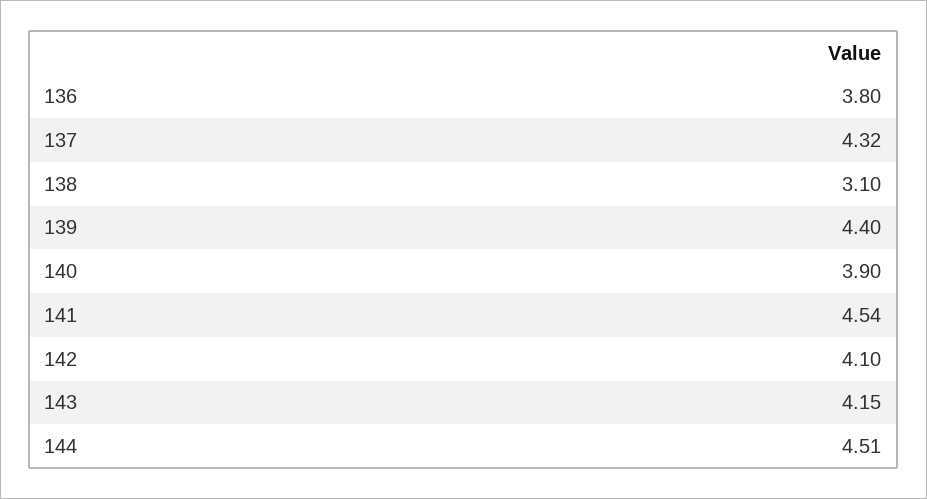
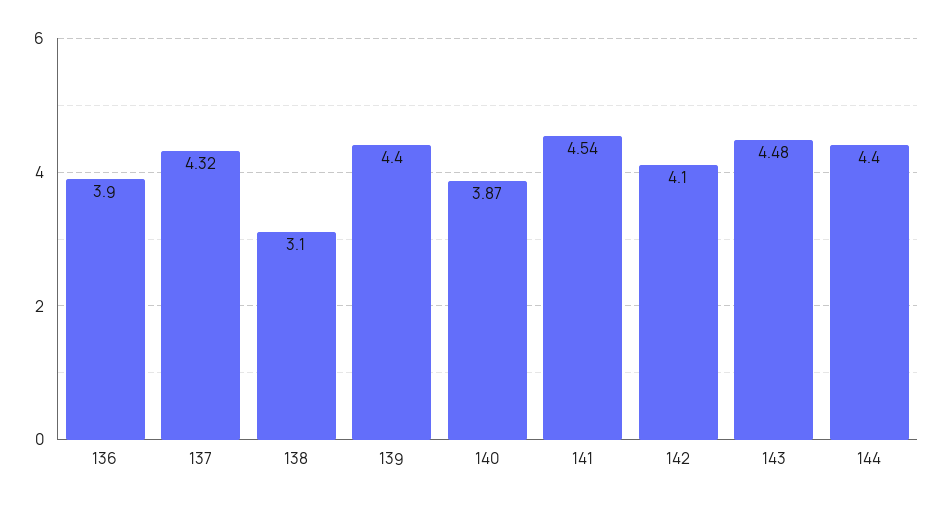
  {
-   "136": 3.8,
+   "136": 3.9,
    "137": 4.32,
    "138": 3.1,
    "139": 4.4,
-   "140": 3.9,
+   "140": 3.87,
    "141": 4.54,
    "142": 4.1,
-   "143": 4.15,
+   "143": 4.48,
-   "144": 4.51
+   "144": 4.4
  }

